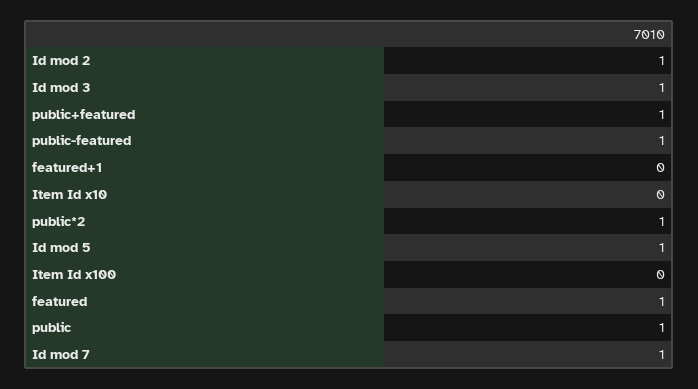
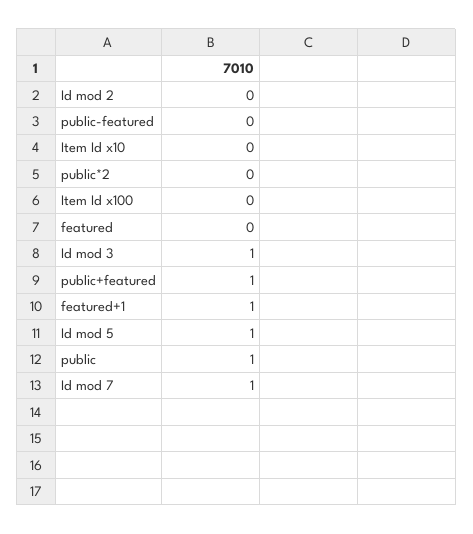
  {
-   "Id mod 2": 1,
+   "Id mod 2": 0,
    "Id mod 3": 1,
    "public+featured": 1,
-   "public-featured": 1,
+   "public-featured": 0,
-   "featured+1": 0,
+   "featured+1": 1,
    "Item Id x10": 0,
-   "public*2": 1,
+   "public*2": 0,
    "Id mod 5": 1,
    "Item Id x100": 0,
-   "featured": 1,
+   "featured": 0,
    "public": 1,
    "Id mod 7": 1
  }

